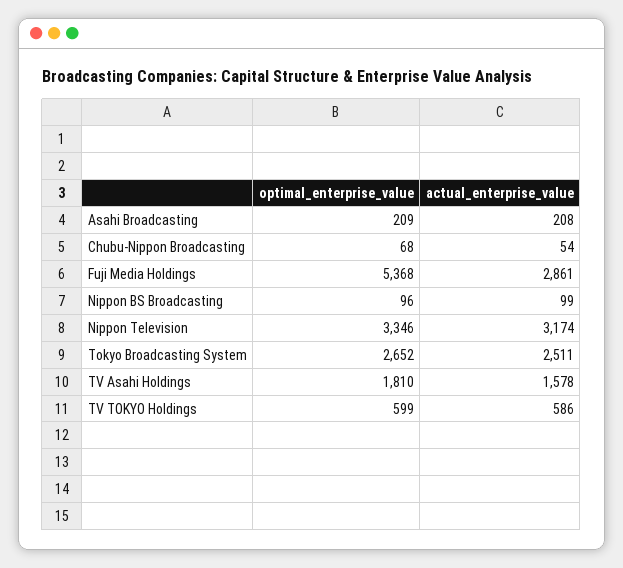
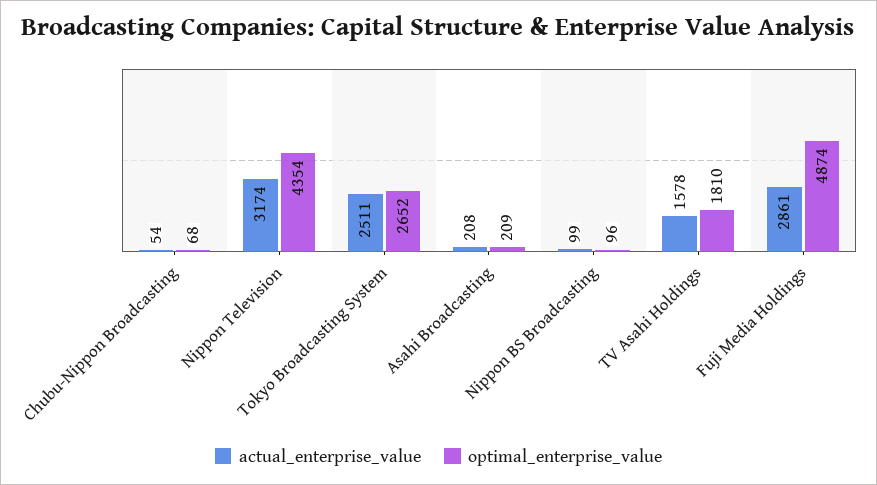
  {
    "optimal_enterprise_value": {
      "Asahi Broadcasting": 209,
      "Chubu-Nippon Broadcasting": 68,
-     "Fuji Media Holdings": 5368,
+     "Fuji Media Holdings": 4874,
      "Nippon BS Broadcasting": 96,
-     "Nippon Television": 3346,
+     "Nippon Television": 4354,
      "Tokyo Broadcasting System": 2652,
-     "TV Asahi Holdings": 1810,
+     "TV Asahi Holdings": 1810
-     "TV TOKYO Holdings": 599
    },
    "actual_enterprise_value": {
      "Asahi Broadcasting": 208,
      "Chubu-Nippon Broadcasting": 54,
      "Fuji Media Holdings": 2861,
      "Nippon BS Broadcasting": 99,
      "Nippon Television": 3174,
      "Tokyo Broadcasting System": 2511,
-     "TV Asahi Holdings": 1578,
+     "TV Asahi Holdings": 1578
-     "TV TOKYO Holdings": 586
    }
  }

